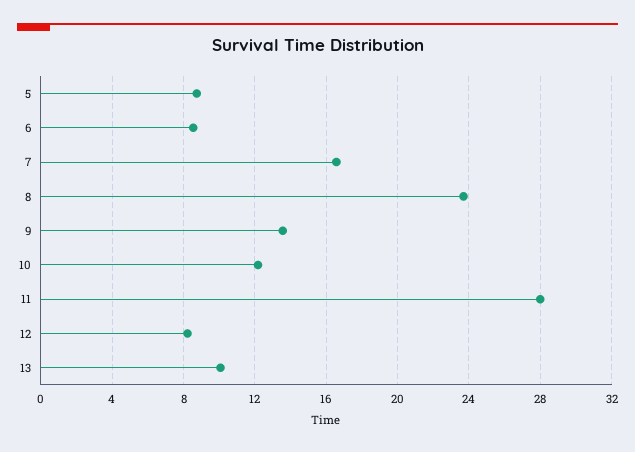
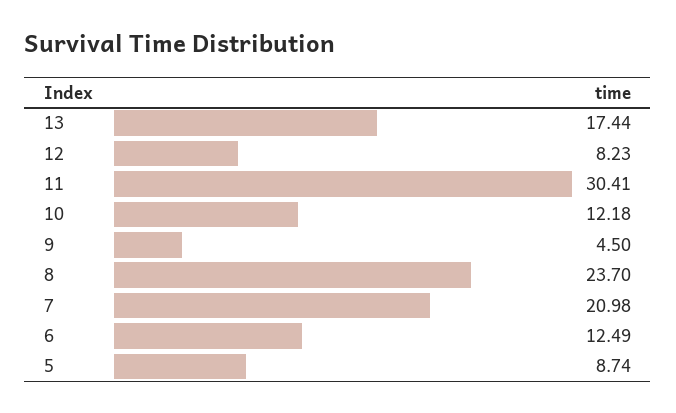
  {
    "5": 8.74,
-   "6": 8.5,
+   "6": 12.49,
-   "7": 16.5,
+   "7": 20.98,
    "8": 23.7,
-   "9": 13.5,
+   "9": 4.5,
    "10": 12.18,
-   "11": 28,
+   "11": 30.41,
    "12": 8.23,
-   "13": 10
+   "13": 17.44
  }

